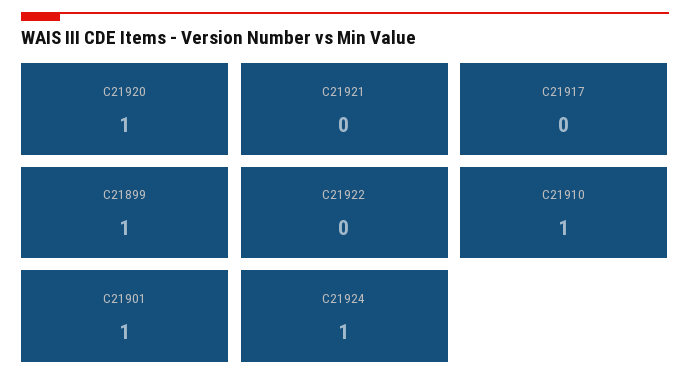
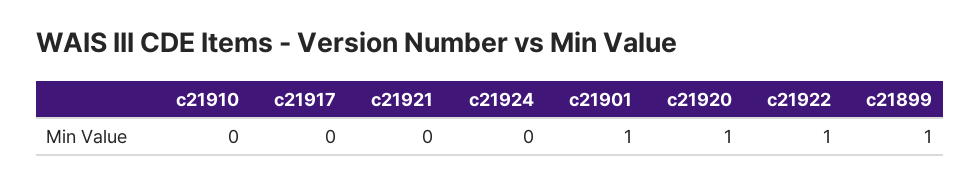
  {
    "C21920": 1,
    "C21921": 0,
    "C21917": 0,
    "C21899": 1,
-   "C21922": 0,
+   "C21922": 1,
-   "C21910": 1,
+   "C21910": 0,
    "C21901": 1,
-   "C21924": 1
+   "C21924": 0
  }

